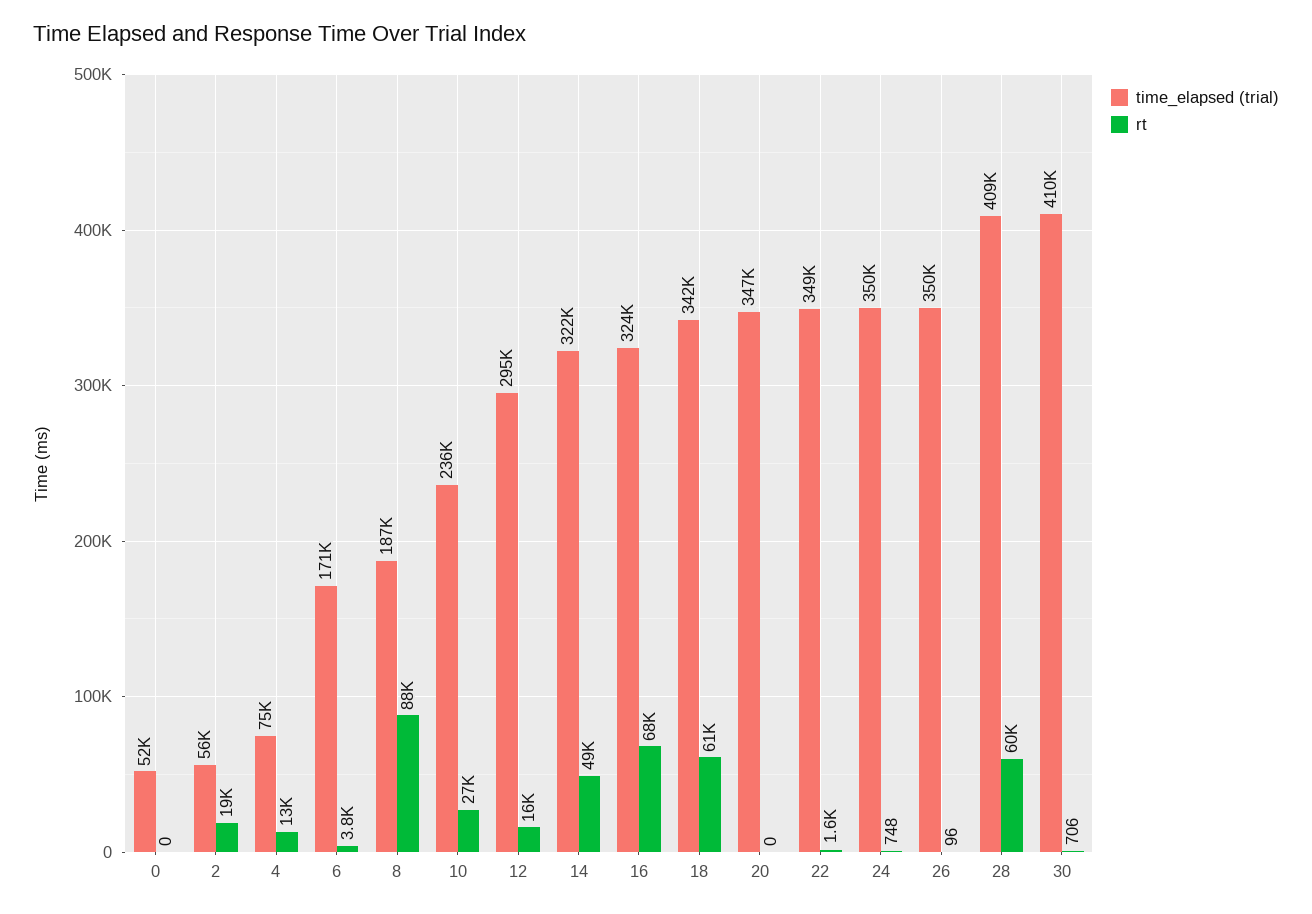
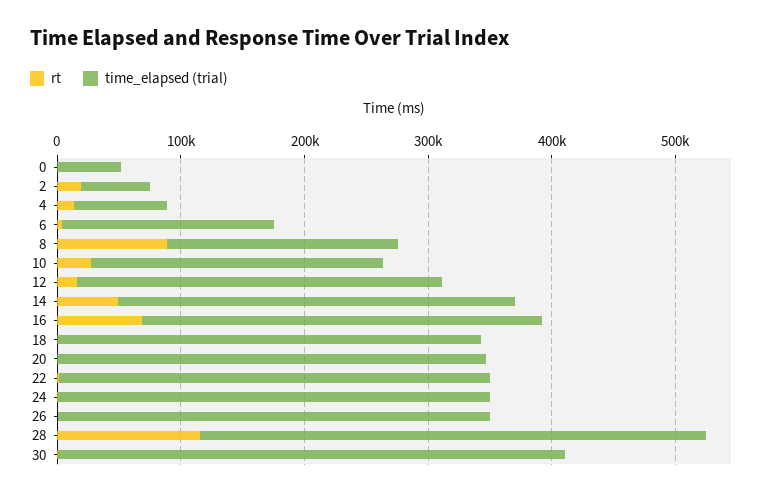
  {
    "time_elapsed (trial)": {
      "0": 52000,
      "2": 56000,
      "4": 75000,
      "6": 171000,
      "8": 187000,
      "10": 236000,
      "12": 295000,
      "14": 322000,
      "16": 324000,
      "18": 342000,
      "20": 347000,
      "22": 349000,
      "24": 350000,
      "26": 350000,
      "28": 409000,
      "30": 410000
    },
    "rt": {
      "0": 0,
      "2": 19000,
      "4": 13000,
      "6": 3800,
      "8": 88000,
      "10": 27000,
      "12": 16000,
      "14": 49000,
      "16": 68000,
-     "18": 61000,
+     "18": 0,
      "20": 0,
      "22": 1600,
      "24": 748,
      "26": 96,
-     "28": 60000,
+     "28": 120000,
      "30": 706
    }
  }

